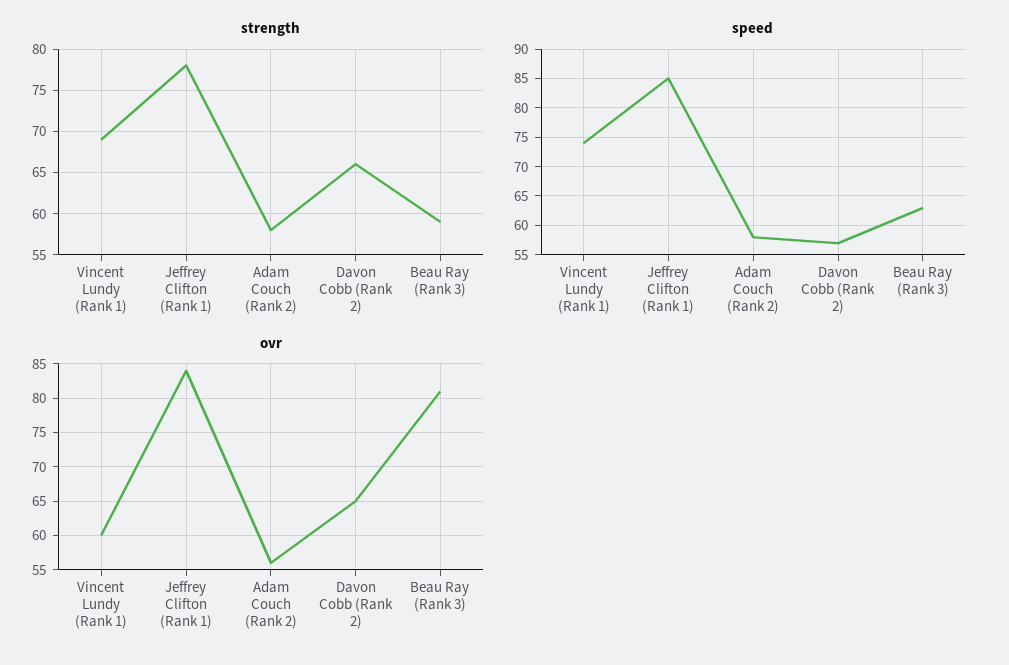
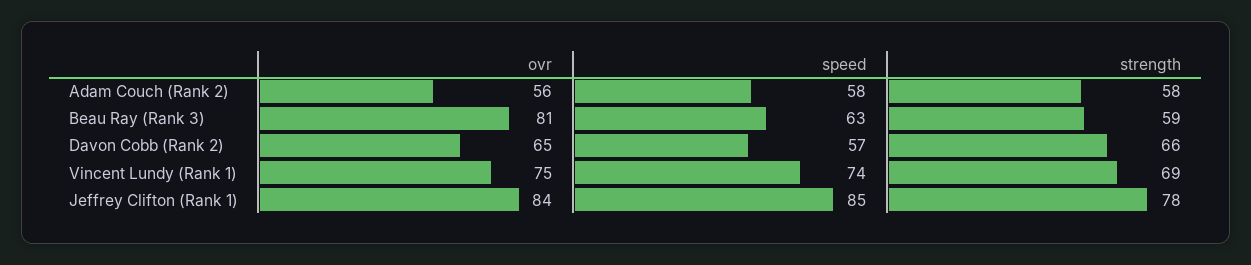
  {
    "strength": {
      "Vincent Lundy (Rank 1)": 69,
      "Jeffrey Clifton (Rank 1)": 78,
      "Adam Couch (Rank 2)": 58,
      "Davon Cobb (Rank 2)": 66,
      "Beau Ray (Rank 3)": 59
    },
    "speed": {
      "Vincent Lundy (Rank 1)": 74,
      "Jeffrey Clifton (Rank 1)": 85,
      "Adam Couch (Rank 2)": 58,
      "Davon Cobb (Rank 2)": 57,
      "Beau Ray (Rank 3)": 63
    },
    "ovr": {
-     "Vincent Lundy (Rank 1)": 60,
+     "Vincent Lundy (Rank 1)": 75,
      "Jeffrey Clifton (Rank 1)": 84,
      "Adam Couch (Rank 2)": 56,
      "Davon Cobb (Rank 2)": 65,
      "Beau Ray (Rank 3)": 81
    }
  }

